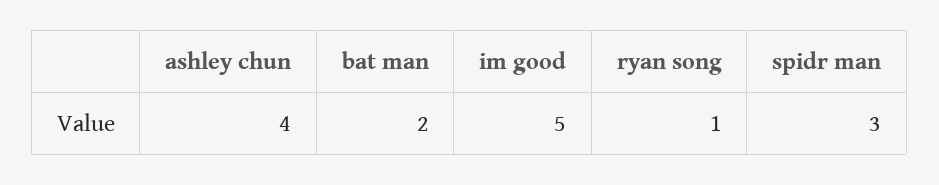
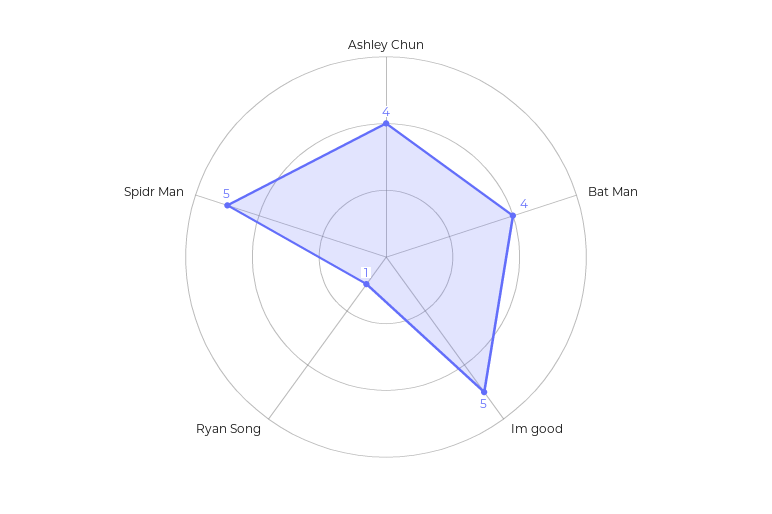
  {
    "ashley chun": 4,
-   "bat man": 2,
+   "bat man": 4,
    "im good": 5,
    "ryan song": 1,
-   "spidr man": 3
+   "spidr man": 5
  }

